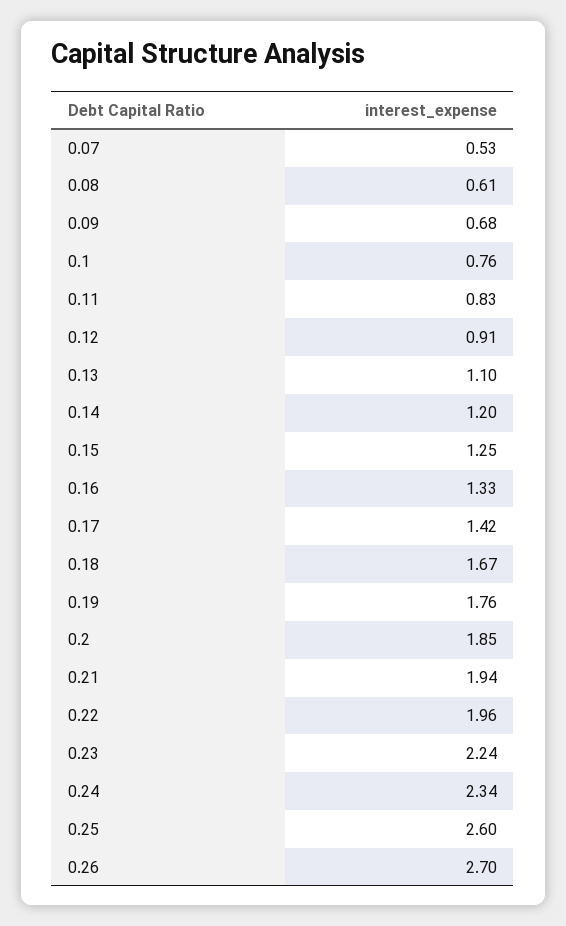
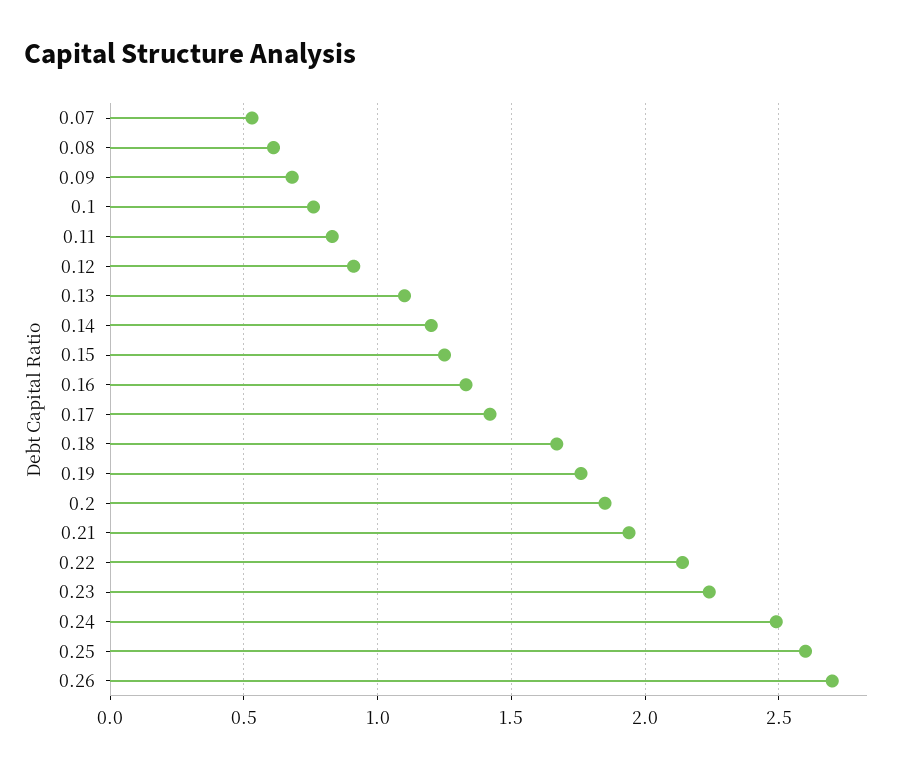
  {
    "0.07": 0.53,
    "0.08": 0.61,
    "0.09": 0.68,
    "0.1": 0.76,
    "0.11": 0.83,
    "0.12": 0.91,
    "0.13": 1.1,
    "0.14": 1.2,
    "0.15": 1.25,
    "0.16": 1.33,
    "0.17": 1.42,
    "0.18": 1.67,
    "0.19": 1.76,
    "0.2": 1.85,
    "0.21": 1.94,
-   "0.22": 1.96,
+   "0.22": 2.15,
    "0.23": 2.24,
-   "0.24": 2.34,
+   "0.24": 2.5,
    "0.25": 2.6,
    "0.26": 2.7
  }

